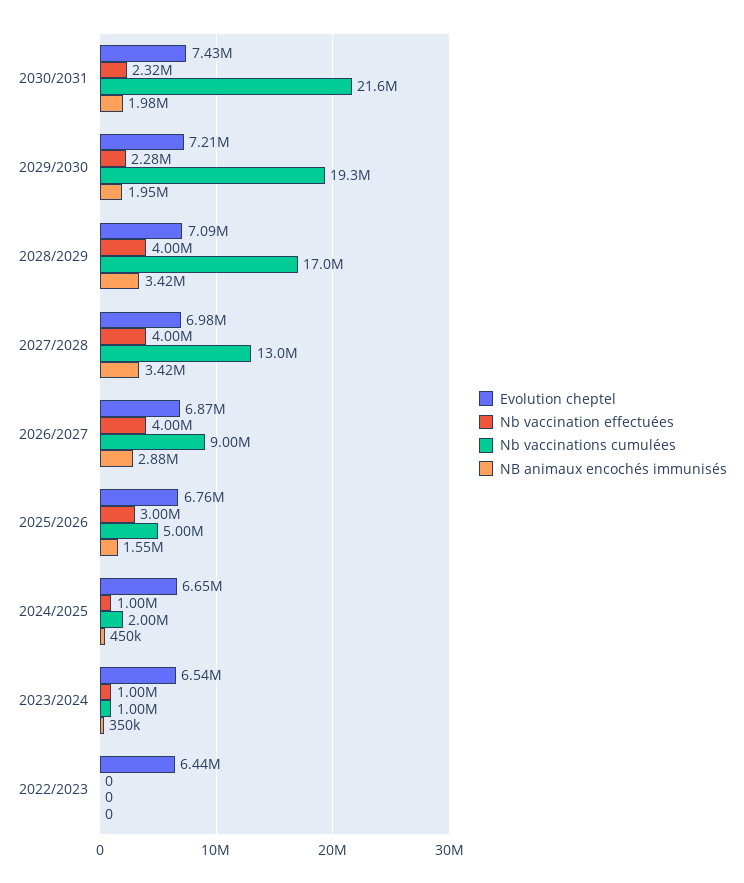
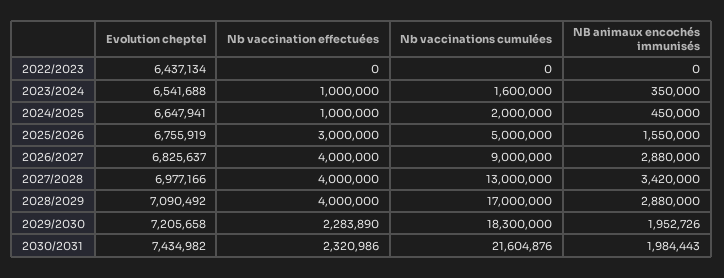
  {
    "Evolution cheptel": {
      "2030/2031": 7434982,
      "2029/2030": 7205658,
      "2028/2029": 7090492,
      "2027/2028": 6977166,
-     "2026/2027": 6870000,
+     "2026/2027": 6825637,
      "2025/2026": 6755919,
      "2024/2025": 6647941,
      "2023/2024": 6541688,
      "2022/2023": 6437134
    },
    "Nb vaccination effectuées": {
      "2030/2031": 2320986,
      "2029/2030": 2283890,
      "2028/2029": 4000000,
      "2027/2028": 4000000,
      "2026/2027": 4000000,
      "2025/2026": 3000000,
      "2024/2025": 1000000,
      "2023/2024": 1000000,
      "2022/2023": 0
    },
    "Nb vaccinations cumulées": {
      "2030/2031": 21604876,
-     "2029/2030": 19300000,
+     "2029/2030": 18300000,
      "2028/2029": 17000000,
      "2027/2028": 13000000,
      "2026/2027": 9000000,
      "2025/2026": 5000000,
      "2024/2025": 2000000,
-     "2023/2024": 1000000,
+     "2023/2024": 1600000,
      "2022/2023": 0
    },
    "NB animaux encochés immunisés": {
      "2030/2031": 1984443,
      "2029/2030": 1952726,
-     "2028/2029": 3420000,
+     "2028/2029": 2880000,
      "2027/2028": 3420000,
      "2026/2027": 2880000,
      "2025/2026": 1550000,
      "2024/2025": 450000,
      "2023/2024": 350000,
      "2022/2023": 0
    }
  }

